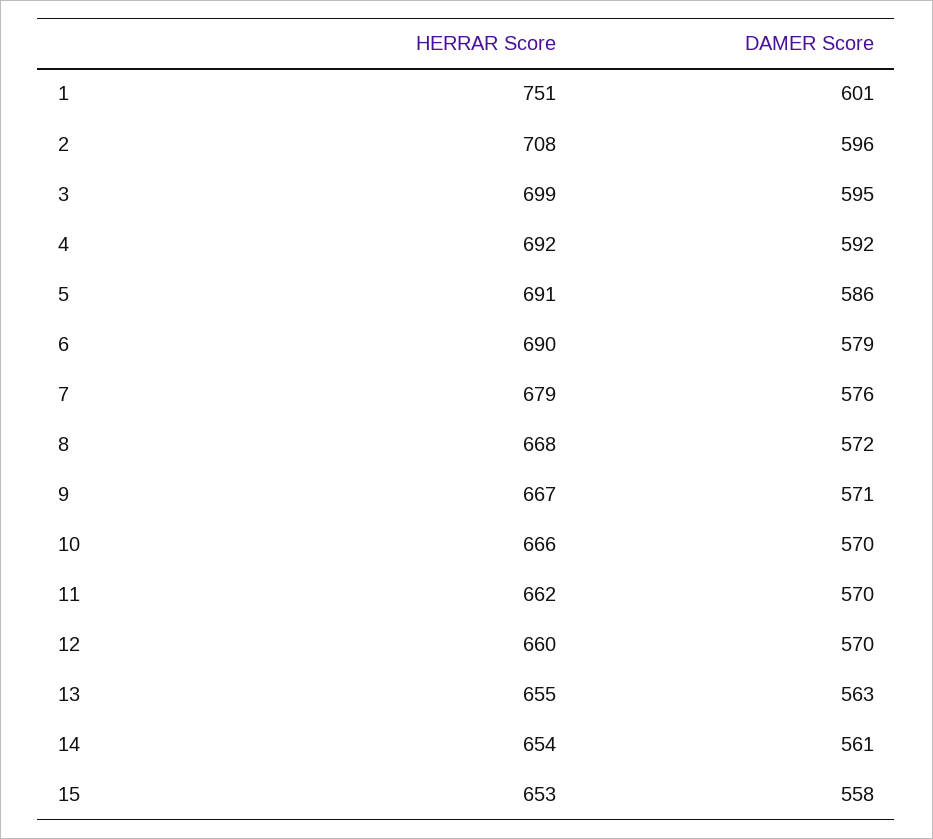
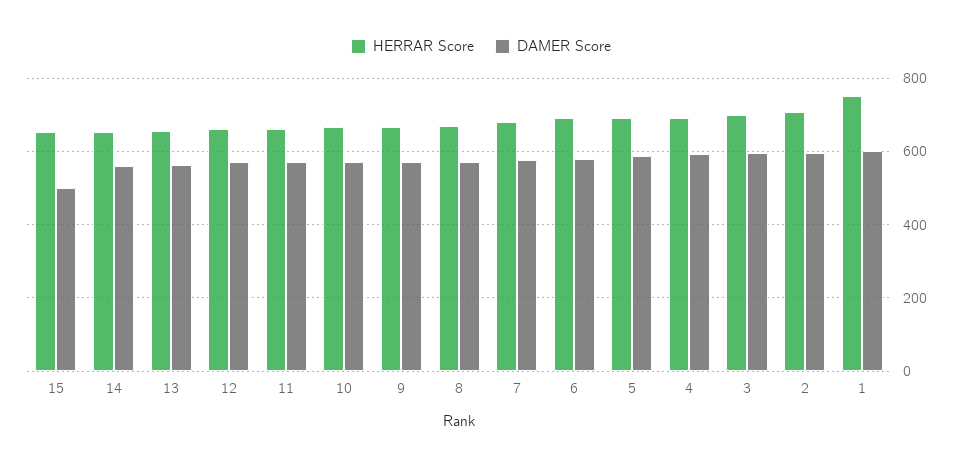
  {
    "HERRAR Score": {
      "1": 751,
      "2": 708,
      "3": 699,
      "4": 692,
      "5": 691,
      "6": 690,
      "7": 679,
      "8": 668,
      "9": 667,
      "10": 666,
      "11": 662,
      "12": 660,
      "13": 655,
      "14": 654,
      "15": 653
    },
    "DAMER Score": {
      "1": 601,
      "2": 596,
      "3": 595,
      "4": 592,
      "5": 586,
      "6": 579,
      "7": 576,
      "8": 572,
      "9": 571,
      "10": 570,
      "11": 570,
      "12": 570,
      "13": 563,
      "14": 561,
-     "15": 558
+     "15": 500
    }
  }

